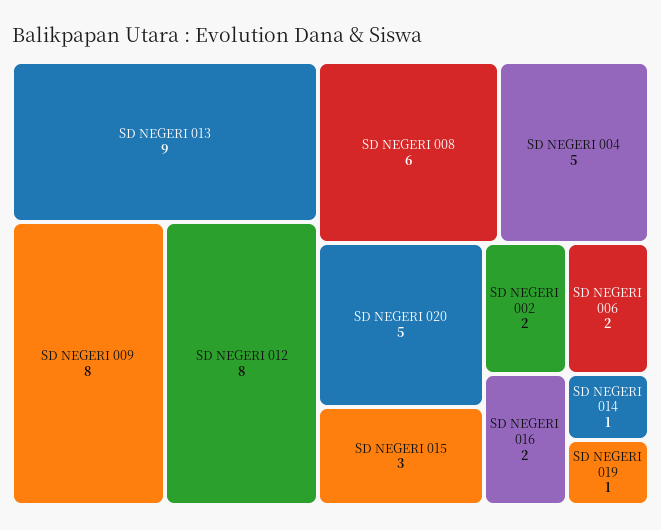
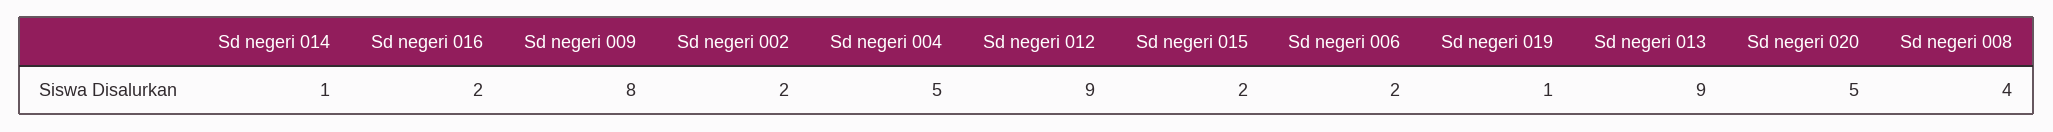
  {
    "SD NEGERI 013": 9,
    "SD NEGERI 009": 8,
-   "SD NEGERI 012": 8,
+   "SD NEGERI 012": 9,
-   "SD NEGERI 008": 6,
+   "SD NEGERI 008": 4,
    "SD NEGERI 004": 5,
    "SD NEGERI 020": 5,
-   "SD NEGERI 015": 3,
+   "SD NEGERI 015": 2,
    "SD NEGERI 002": 2,
    "SD NEGERI 006": 2,
    "SD NEGERI 016": 2,
    "SD NEGERI 014": 1,
    "SD NEGERI 019": 1
  }

